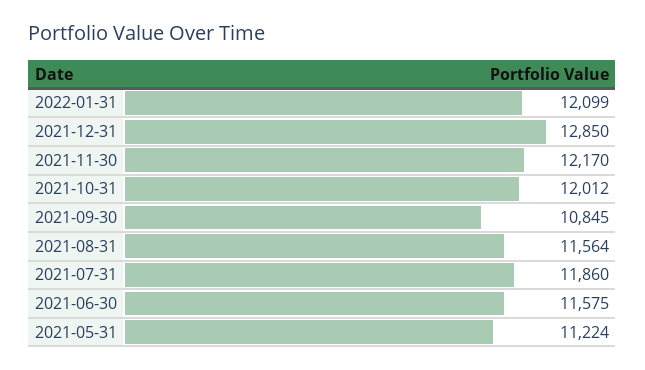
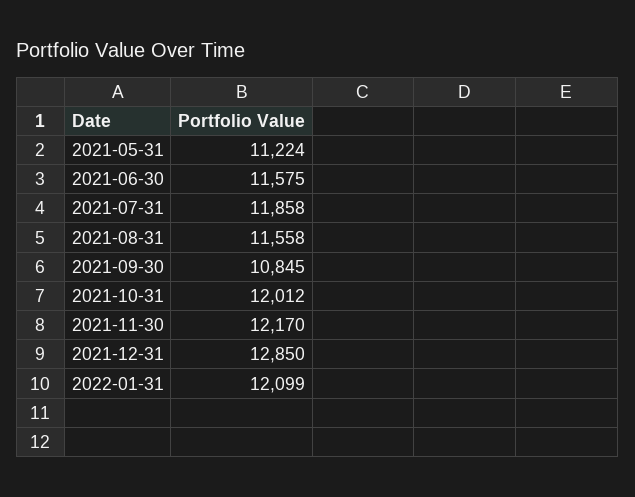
  {
    "2022-01-31": 12099,
    "2021-12-31": 12850,
    "2021-11-30": 12170,
    "2021-10-31": 12012,
    "2021-09-30": 10845,
-   "2021-08-31": 11564,
+   "2021-08-31": 11558,
-   "2021-07-31": 11860,
+   "2021-07-31": 11858,
    "2021-06-30": 11575,
    "2021-05-31": 11224
  }

